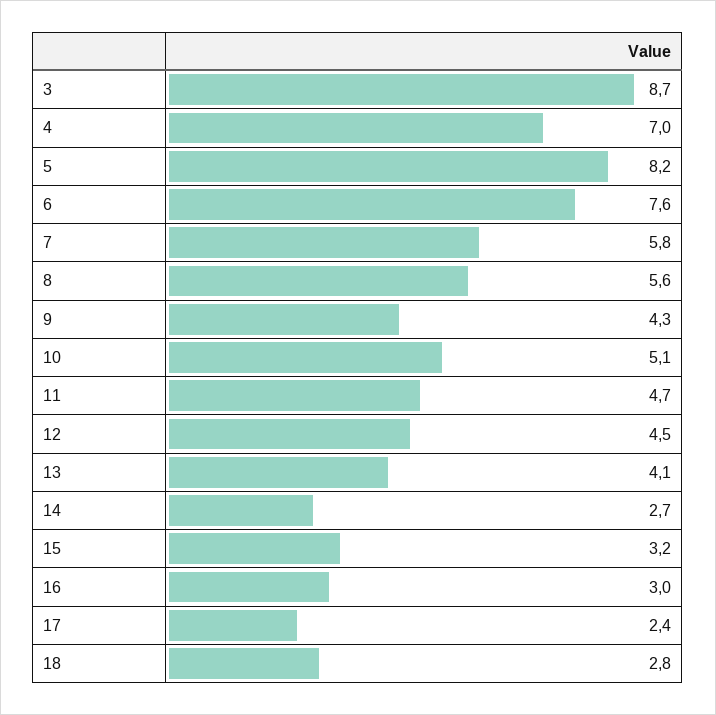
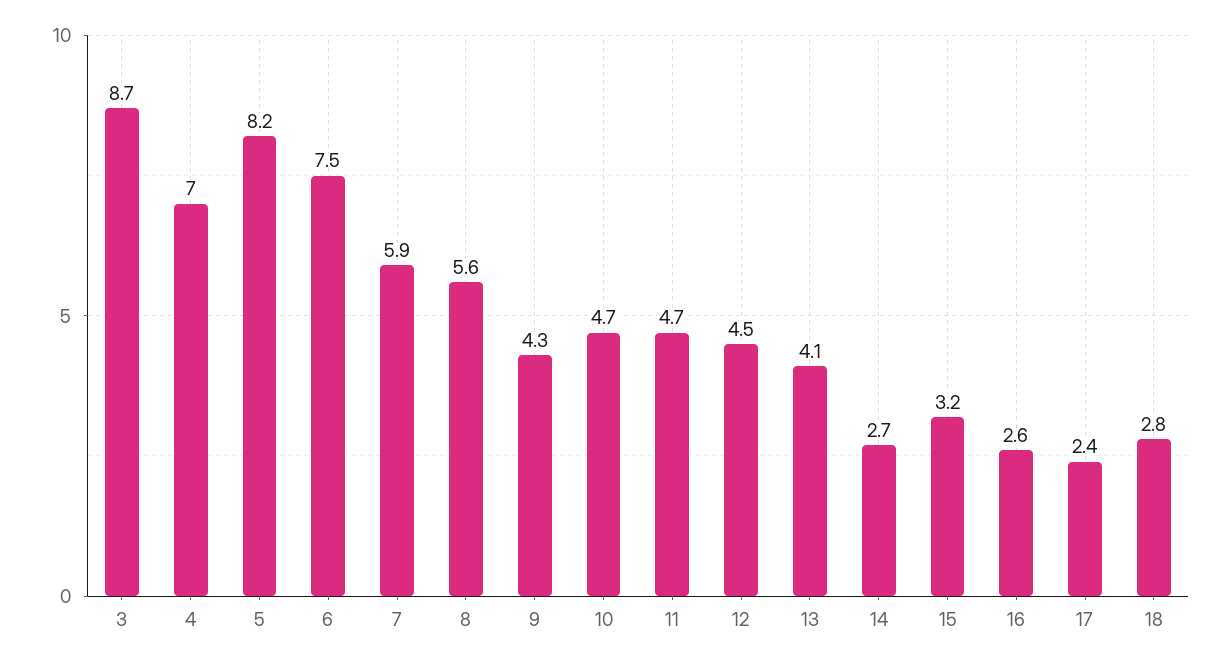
  {
    "3": 8.7,
    "4": 7,
    "5": 8.2,
-   "6": 7.6,
+   "6": 7.5,
-   "7": 5.8,
+   "7": 5.9,
    "8": 5.6,
    "9": 4.3,
-   "10": 5.1,
+   "10": 4.7,
    "11": 4.7,
    "12": 4.5,
    "13": 4.1,
    "14": 2.7,
    "15": 3.2,
-   "16": 3,
+   "16": 2.6,
    "17": 2.4,
    "18": 2.8
  }

